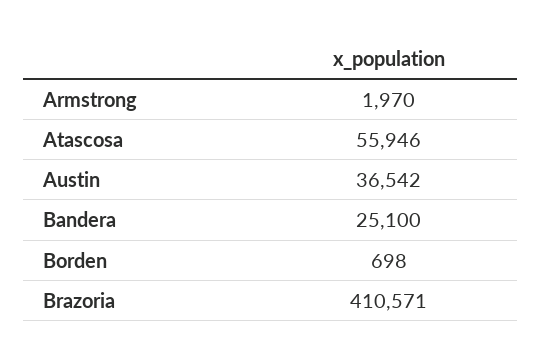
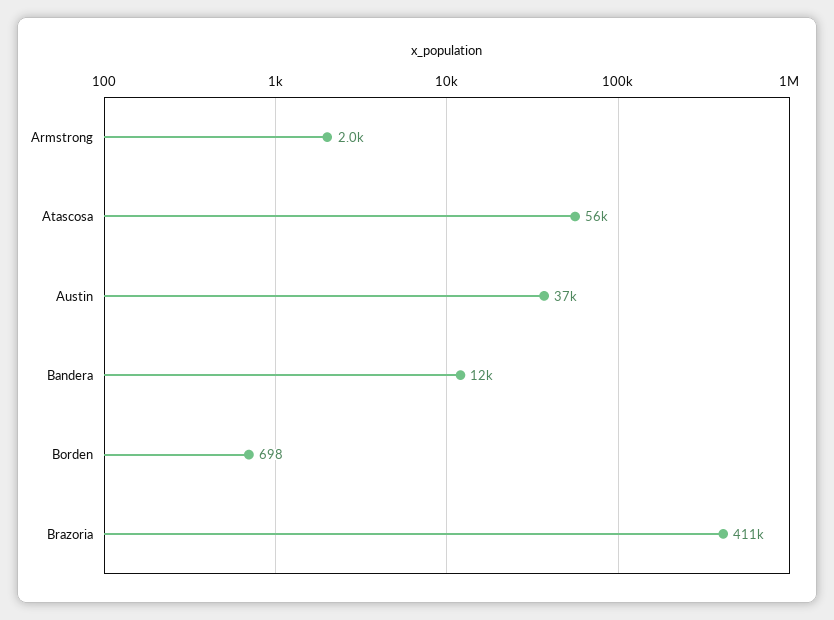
  {
    "Armstrong": 1970,
    "Atascosa": 55946,
    "Austin": 36542,
-   "Bandera": 25100,
+   "Bandera": 12000,
    "Borden": 698,
    "Brazoria": 410571
  }

